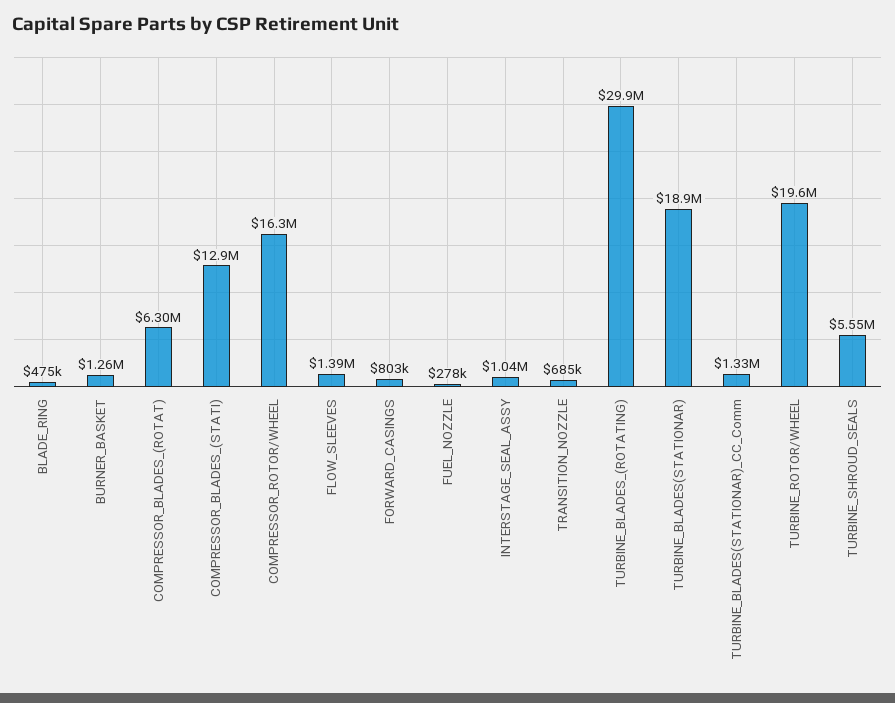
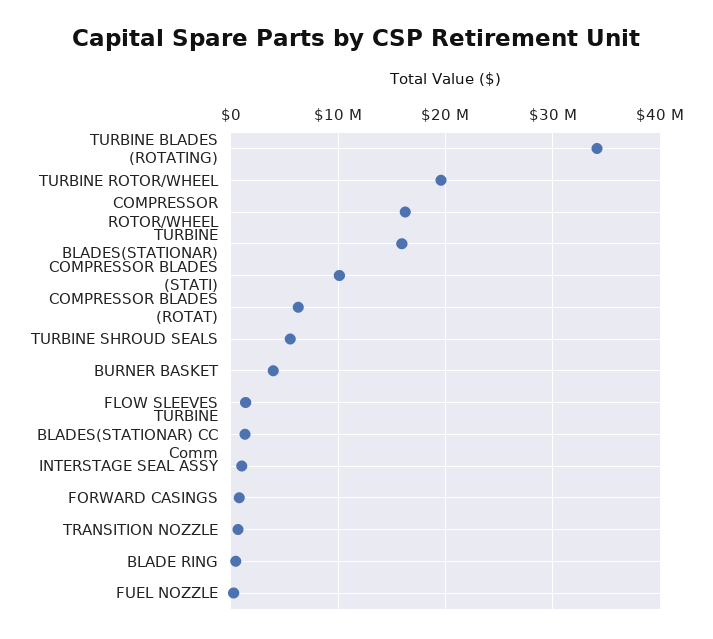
  {
    "BLADE_RING": 475000,
-   "BURNER_BASKET": 1260000,
+   "BURNER_BASKET": 4000000,
    "COMPRESSOR_BLADES_(ROTAT)": 6300000,
-   "COMPRESSOR_BLADES_(STATI)": 12900000,
+   "COMPRESSOR_BLADES_(STATI)": 10000000,
    "COMPRESSOR_ROTOR/WHEEL": 16300000,
    "FLOW_SLEEVES": 1390000,
    "FORWARD_CASINGS": 803000,
    "FUEL_NOZZLE": 278000,
    "INTERSTAGE_SEAL_ASSY": 1040000,
    "TRANSITION_NOZZLE": 685000,
-   "TURBINE_BLADES_(ROTATING)": 29900000,
+   "TURBINE_BLADES_(ROTATING)": 34000000,
-   "TURBINE_BLADES(STATIONAR)": 18900000,
+   "TURBINE_BLADES(STATIONAR)": 16000000,
    "TURBINE_BLADES(STATIONAR)_CC_Comm": 1330000,
    "TURBINE_ROTOR/WHEEL": 19600000,
    "TURBINE_SHROUD_SEALS": 5550000
  }

